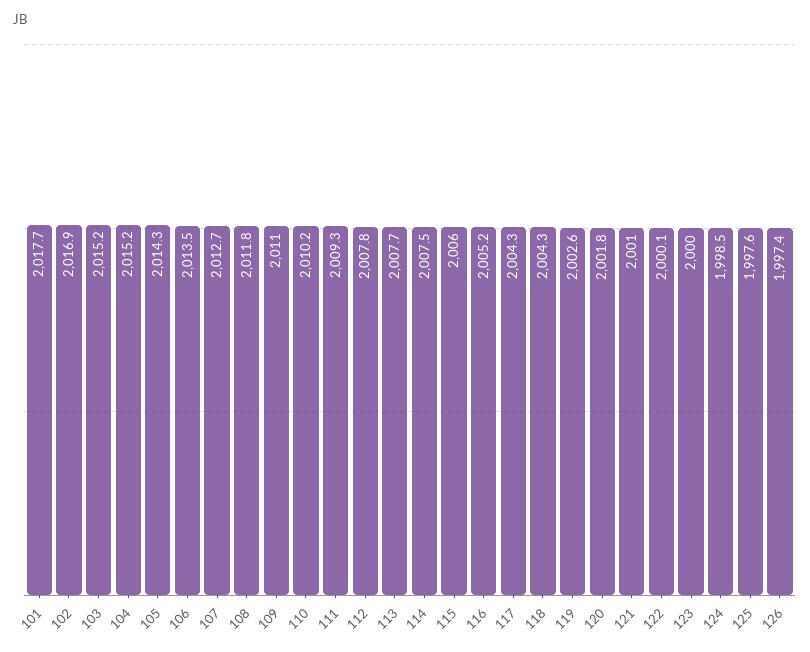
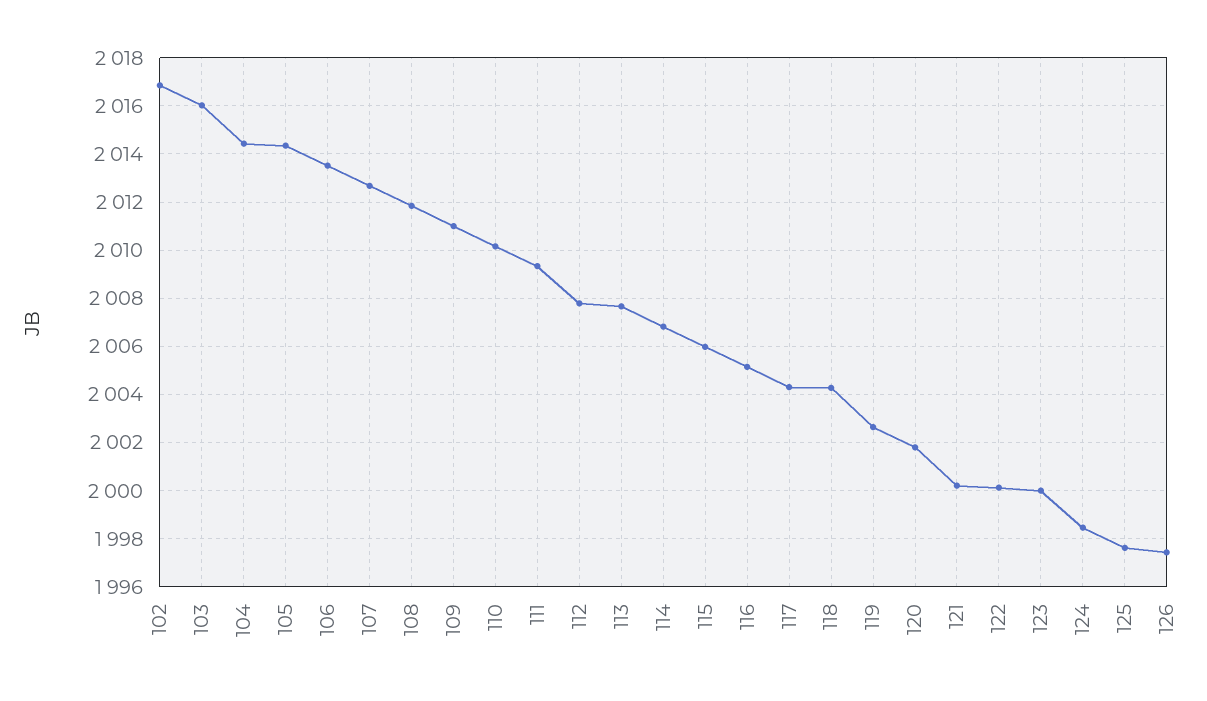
  {
-   "101": 2017.7,
    "102": 2016.9,
-   "103": 2015.2,
+   "103": 2016,
-   "104": 2015.2,
+   "104": 2014.5,
    "105": 2014.3,
    "106": 2013.5,
    "107": 2012.7,
    "108": 2011.8,
    "109": 2011,
    "110": 2010.2,
    "111": 2009.3,
    "112": 2007.8,
    "113": 2007.7,
-   "114": 2007.5,
+   "114": 2006.75,
    "115": 2006,
    "116": 2005.2,
    "117": 2004.3,
    "118": 2004.3,
    "119": 2002.6,
    "120": 2001.8,
-   "121": 2001,
+   "121": 2000.25,
    "122": 2000.1,
    "123": 2000,
    "124": 1998.5,
    "125": 1997.6,
    "126": 1997.4
  }

